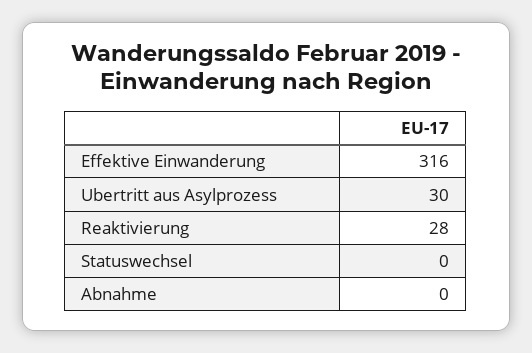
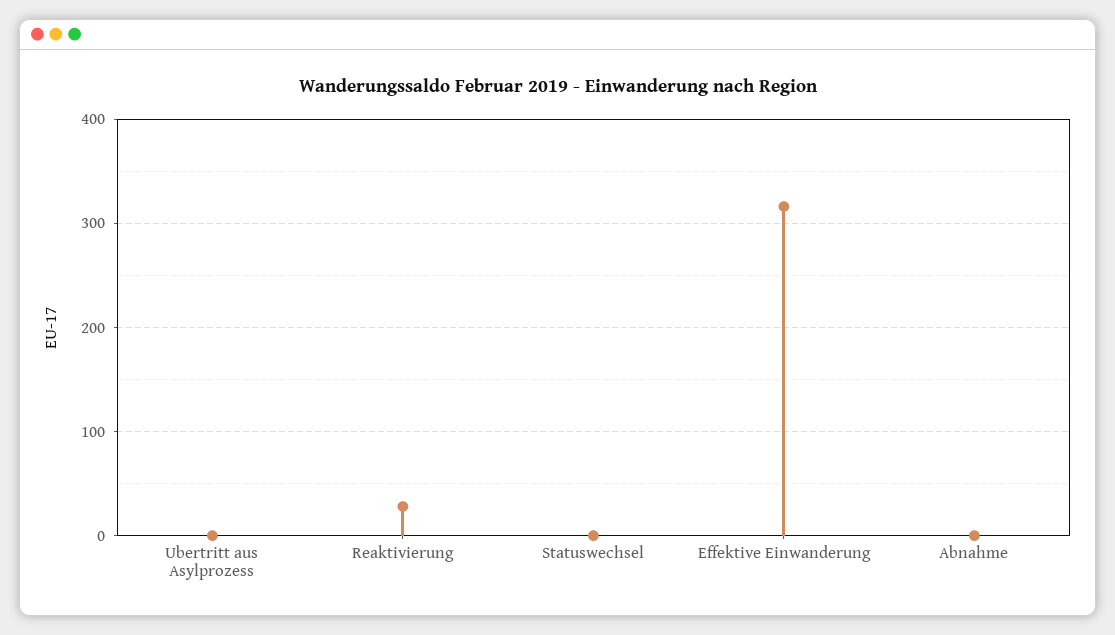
  {
    "Effektive Einwanderung": 316,
-   "Ubertritt aus Asylprozess": 30,
+   "Ubertritt aus Asylprozess": 0,
    "Reaktivierung": 28,
    "Statuswechsel": 0,
    "Abnahme": 0
  }

